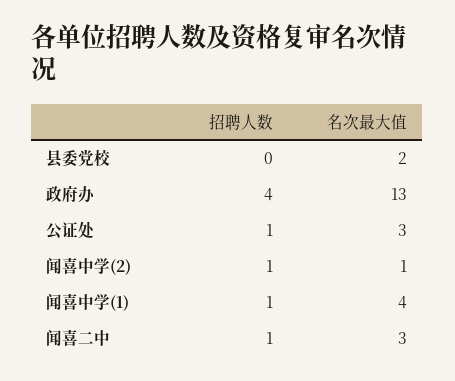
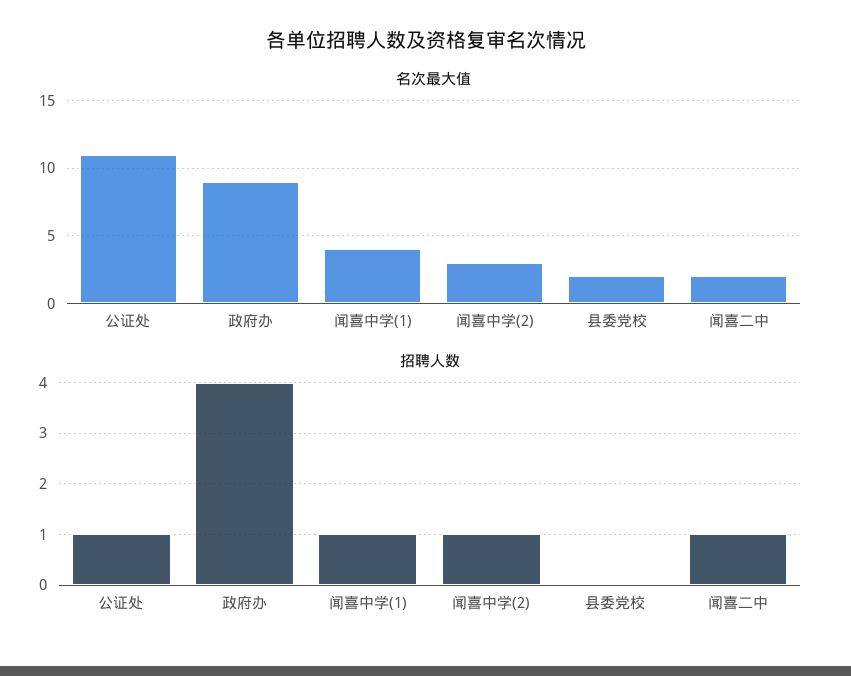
  {
    "招聘人数": {
      "县委党校": 0,
      "政府办": 4,
      "公证处": 1,
      "闻喜中学(2)": 1,
      "闻喜中学(1)": 1,
      "闻喜二中": 1
    },
    "名次最大值": {
      "县委党校": 2,
-     "政府办": 13,
+     "政府办": 9,
-     "公证处": 3,
+     "公证处": 11,
-     "闻喜中学(2)": 1,
+     "闻喜中学(2)": 3,
      "闻喜中学(1)": 4,
-     "闻喜二中": 3
+     "闻喜二中": 2
    }
  }

